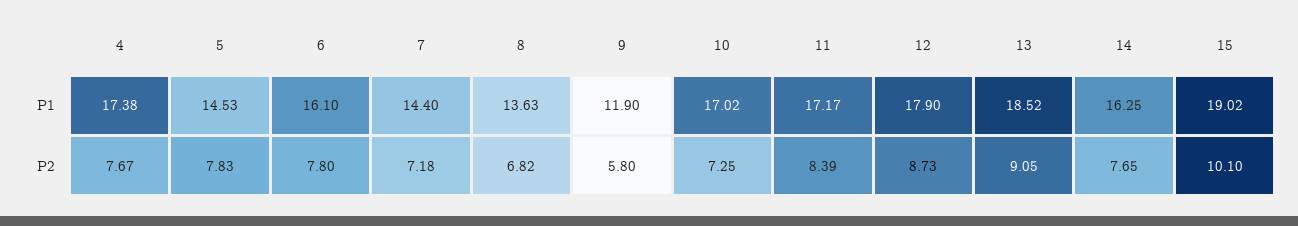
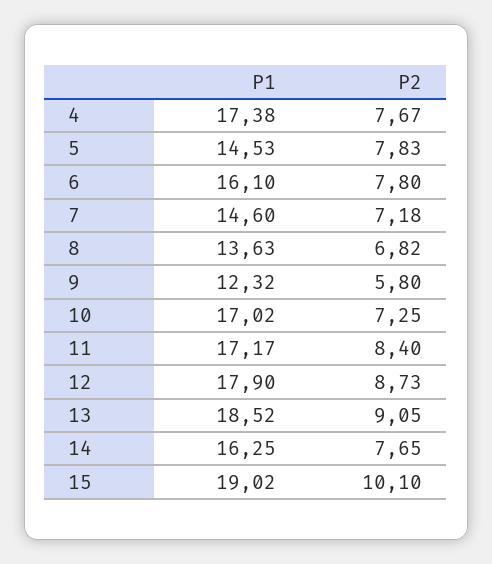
  {
    "4": {
      "P1": 17.38,
      "P2": 7.67
    },
    "5": {
      "P1": 14.53,
      "P2": 7.83
    },
    "6": {
      "P1": 16.1,
      "P2": 7.8
    },
    "7": {
-     "P1": 14.4,
+     "P1": 14.6,
      "P2": 7.18
    },
    "8": {
      "P1": 13.63,
      "P2": 6.82
    },
    "9": {
-     "P1": 11.9,
+     "P1": 12.32,
      "P2": 5.8
    },
    "10": {
      "P1": 17.02,
      "P2": 7.25
    },
    "11": {
      "P1": 17.17,
-     "P2": 8.39
+     "P2": 8.4
    },
    "12": {
      "P1": 17.9,
      "P2": 8.73
    },
    "13": {
      "P1": 18.52,
      "P2": 9.05
    },
    "14": {
      "P1": 16.25,
      "P2": 7.65
    },
    "15": {
      "P1": 19.02,
      "P2": 10.1
    }
  }

